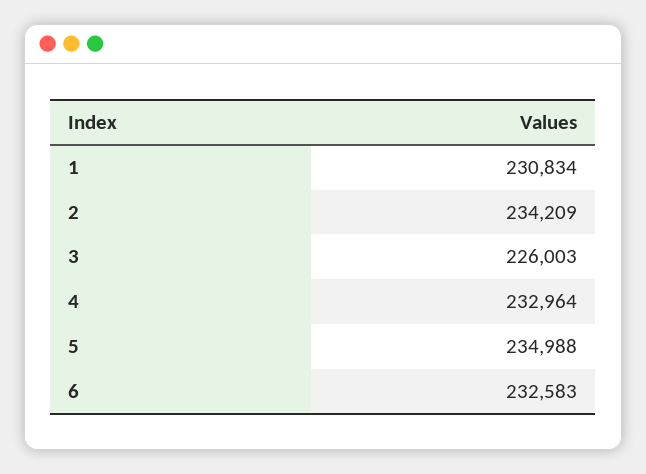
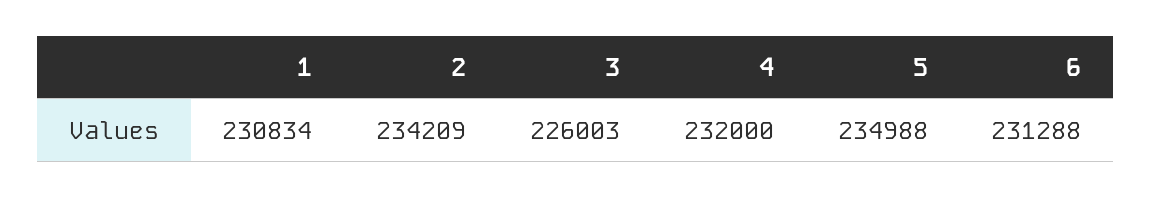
  {
    "1": 230834,
    "2": 234209,
    "3": 226003,
-   "4": 232964,
+   "4": 232000,
    "5": 234988,
-   "6": 232583
+   "6": 231288
  }

